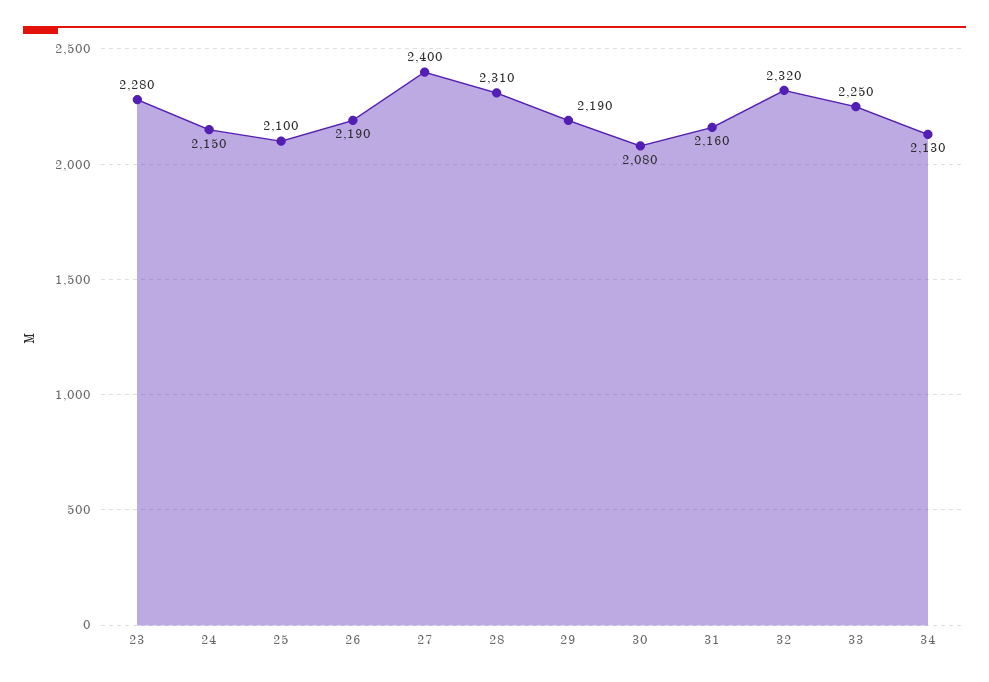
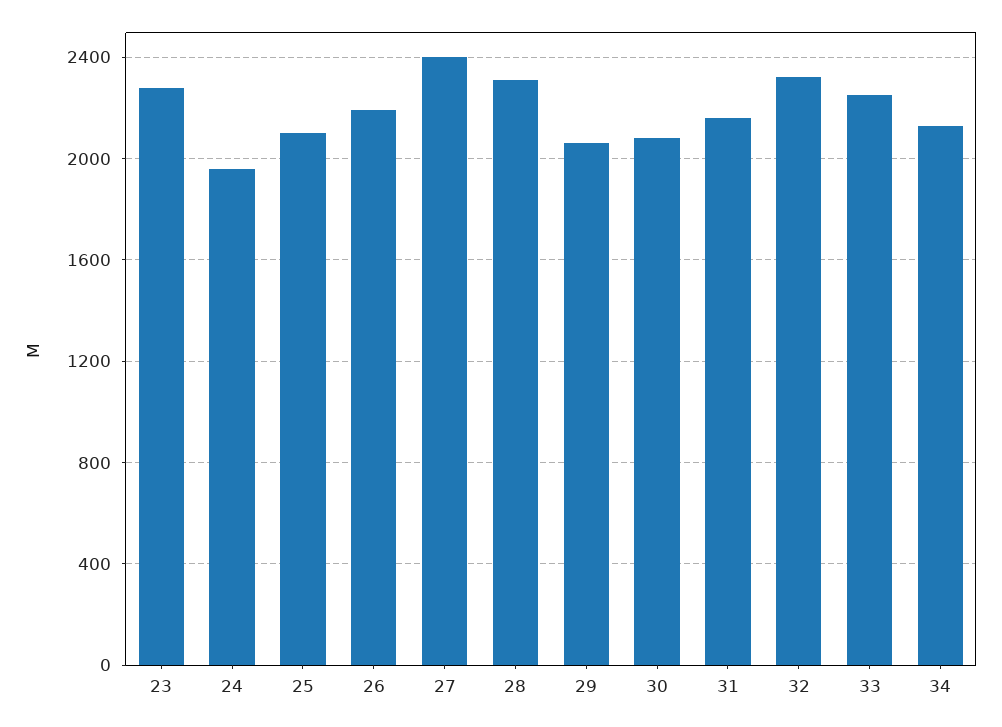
  {
    "23": 2280,
-   "24": 2150,
+   "24": 1950,
    "25": 2100,
    "26": 2190,
    "27": 2400,
    "28": 2310,
-   "29": 2190,
+   "29": 2050,
    "30": 2080,
    "31": 2160,
    "32": 2320,
    "33": 2250,
    "34": 2130
  }

